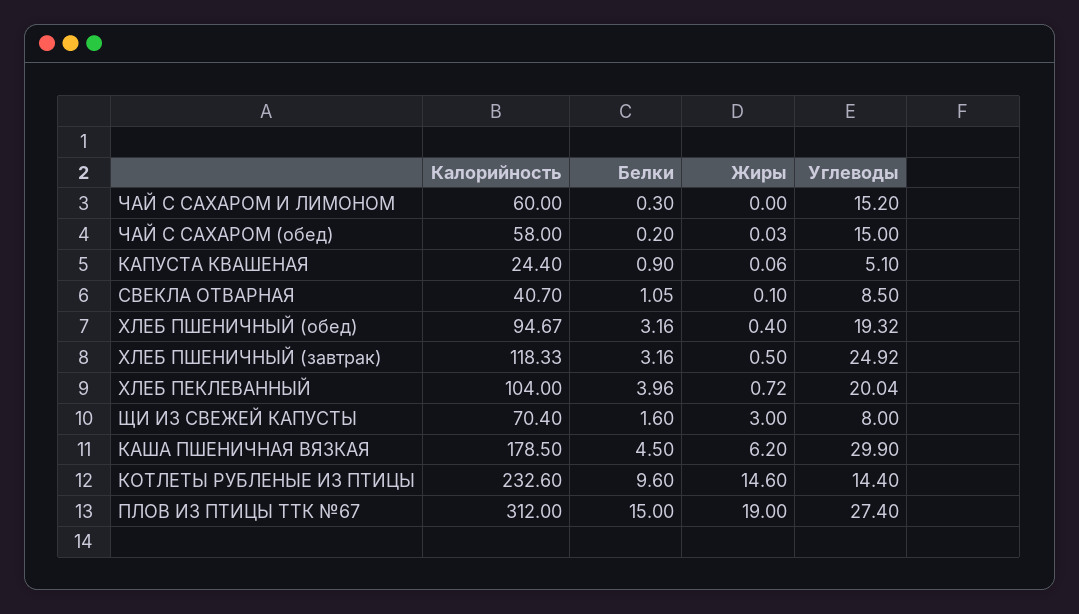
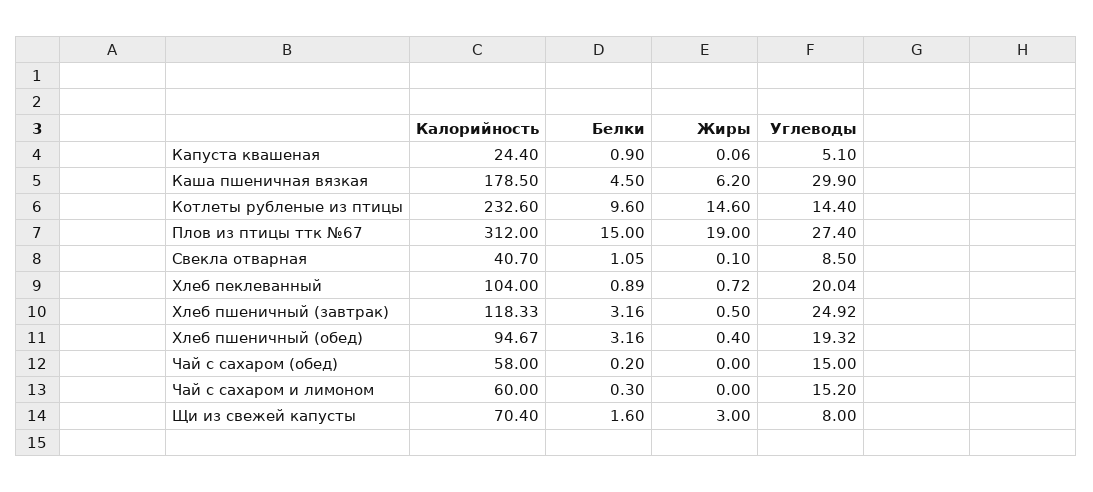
  {
    "Калорийность": {
      "ЧАЙ С САХАРОМ И ЛИМОНОМ": 60,
      "ЧАЙ С САХАРОМ (обед)": 58,
      "КАПУСТА КВАШЕНАЯ": 24.4,
      "СВЕКЛА ОТВАРНАЯ": 40.7,
      "ХЛЕБ ПШЕНИЧНЫЙ (обед)": 94.67,
      "ХЛЕБ ПШЕНИЧНЫЙ (завтрак)": 118.33,
      "ХЛЕБ ПЕКЛЕВАННЫЙ": 104,
      "ЩИ ИЗ СВЕЖЕЙ КАПУСТЫ": 70.4,
      "КАША ПШЕНИЧНАЯ ВЯЗКАЯ": 178.5,
      "КОТЛЕТЫ РУБЛЕНЫЕ ИЗ ПТИЦЫ": 232.6,
      "ПЛОВ ИЗ ПТИЦЫ ТТК №67": 312
    },
    "Белки": {
      "ЧАЙ С САХАРОМ И ЛИМОНОМ": 0.3,
      "ЧАЙ С САХАРОМ (обед)": 0.2,
      "КАПУСТА КВАШЕНАЯ": 0.9,
      "СВЕКЛА ОТВАРНАЯ": 1.05,
      "ХЛЕБ ПШЕНИЧНЫЙ (обед)": 3.16,
      "ХЛЕБ ПШЕНИЧНЫЙ (завтрак)": 3.16,
-     "ХЛЕБ ПЕКЛЕВАННЫЙ": 3.96,
+     "ХЛЕБ ПЕКЛЕВАННЫЙ": 0.89,
      "ЩИ ИЗ СВЕЖЕЙ КАПУСТЫ": 1.6,
      "КАША ПШЕНИЧНАЯ ВЯЗКАЯ": 4.5,
      "КОТЛЕТЫ РУБЛЕНЫЕ ИЗ ПТИЦЫ": 9.6,
      "ПЛОВ ИЗ ПТИЦЫ ТТК №67": 15
    },
    "Жиры": {
      "ЧАЙ С САХАРОМ И ЛИМОНОМ": 0,
-     "ЧАЙ С САХАРОМ (обед)": 0.03,
+     "ЧАЙ С САХАРОМ (обед)": 0,
      "КАПУСТА КВАШЕНАЯ": 0.06,
      "СВЕКЛА ОТВАРНАЯ": 0.1,
      "ХЛЕБ ПШЕНИЧНЫЙ (обед)": 0.4,
      "ХЛЕБ ПШЕНИЧНЫЙ (завтрак)": 0.5,
      "ХЛЕБ ПЕКЛЕВАННЫЙ": 0.72,
      "ЩИ ИЗ СВЕЖЕЙ КАПУСТЫ": 3,
      "КАША ПШЕНИЧНАЯ ВЯЗКАЯ": 6.2,
      "КОТЛЕТЫ РУБЛЕНЫЕ ИЗ ПТИЦЫ": 14.6,
      "ПЛОВ ИЗ ПТИЦЫ ТТК №67": 19
    },
    "Углеводы": {
      "ЧАЙ С САХАРОМ И ЛИМОНОМ": 15.2,
      "ЧАЙ С САХАРОМ (обед)": 15,
      "КАПУСТА КВАШЕНАЯ": 5.1,
      "СВЕКЛА ОТВАРНАЯ": 8.5,
      "ХЛЕБ ПШЕНИЧНЫЙ (обед)": 19.32,
      "ХЛЕБ ПШЕНИЧНЫЙ (завтрак)": 24.92,
      "ХЛЕБ ПЕКЛЕВАННЫЙ": 20.04,
      "ЩИ ИЗ СВЕЖЕЙ КАПУСТЫ": 8,
      "КАША ПШЕНИЧНАЯ ВЯЗКАЯ": 29.9,
      "КОТЛЕТЫ РУБЛЕНЫЕ ИЗ ПТИЦЫ": 14.4,
      "ПЛОВ ИЗ ПТИЦЫ ТТК №67": 27.4
    }
  }

